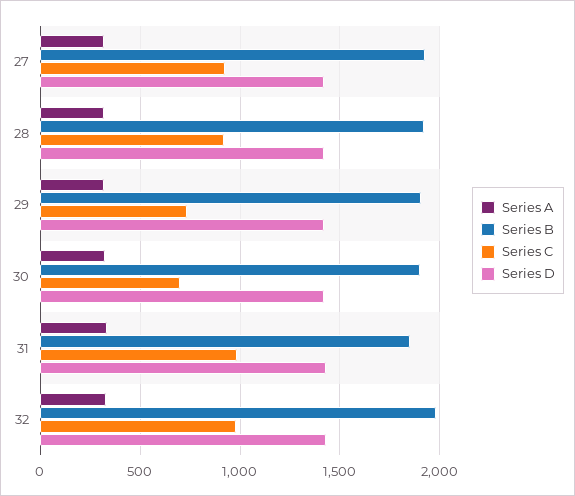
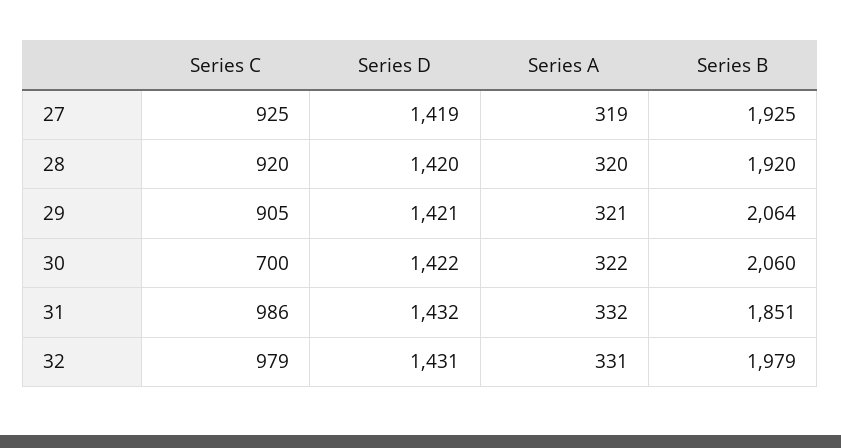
  {
    "Series A": {
      "27": 319,
      "28": 320,
      "29": 321,
      "30": 322,
      "31": 332,
      "32": 331
    },
    "Series B": {
      "27": 1925,
      "28": 1920,
-     "29": 1900,
+     "29": 2064,
-     "30": 1900,
+     "30": 2060,
      "31": 1851,
      "32": 1979
    },
    "Series C": {
      "27": 925,
      "28": 920,
-     "29": 750,
+     "29": 905,
      "30": 700,
      "31": 986,
      "32": 979
    },
    "Series D": {
      "27": 1419,
      "28": 1420,
      "29": 1421,
      "30": 1422,
      "31": 1432,
      "32": 1431
    }
  }

